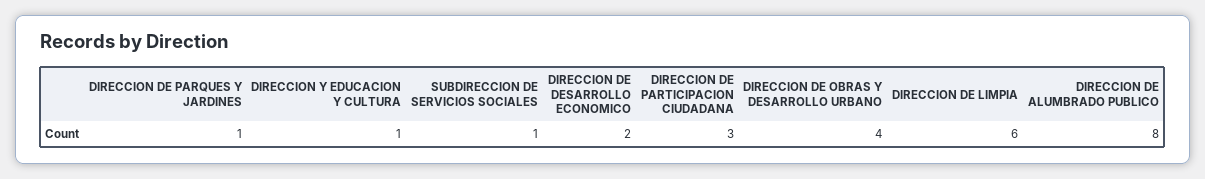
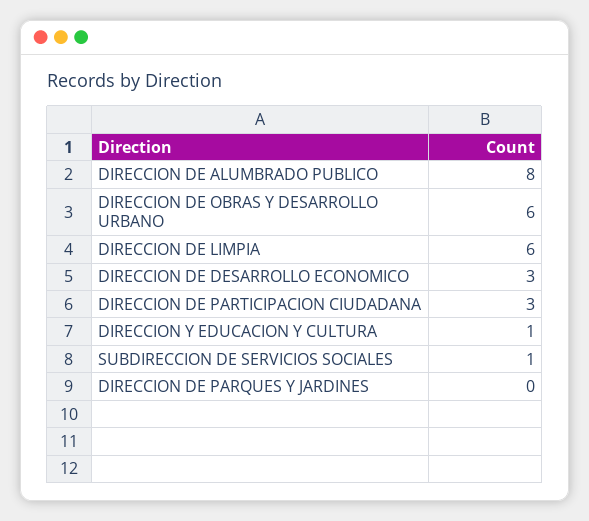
  {
-   "DIRECCION DE PARQUES Y JARDINES": 1,
+   "DIRECCION DE PARQUES Y JARDINES": 0,
    "DIRECCION Y EDUCACION Y CULTURA": 1,
    "SUBDIRECCION DE SERVICIOS SOCIALES": 1,
-   "DIRECCION DE DESARROLLO ECONOMICO": 2,
+   "DIRECCION DE DESARROLLO ECONOMICO": 3,
    "DIRECCION DE PARTICIPACION CIUDADANA": 3,
-   "DIRECCION DE OBRAS Y DESARROLLO URBANO": 4,
+   "DIRECCION DE OBRAS Y DESARROLLO URBANO": 6,
    "DIRECCION DE LIMPIA": 6,
    "DIRECCION DE ALUMBRADO PUBLICO": 8
  }

